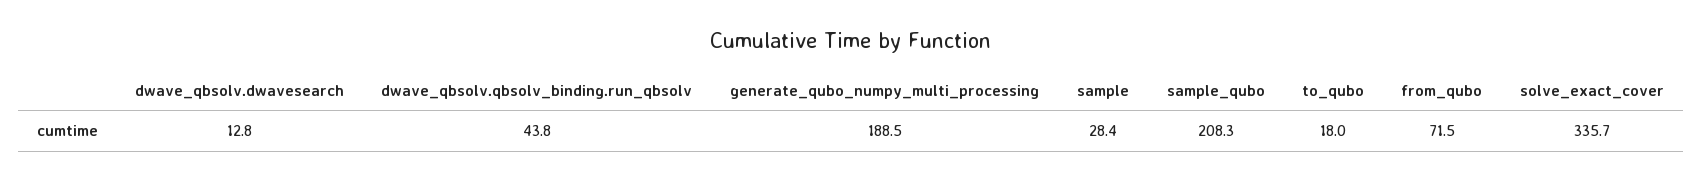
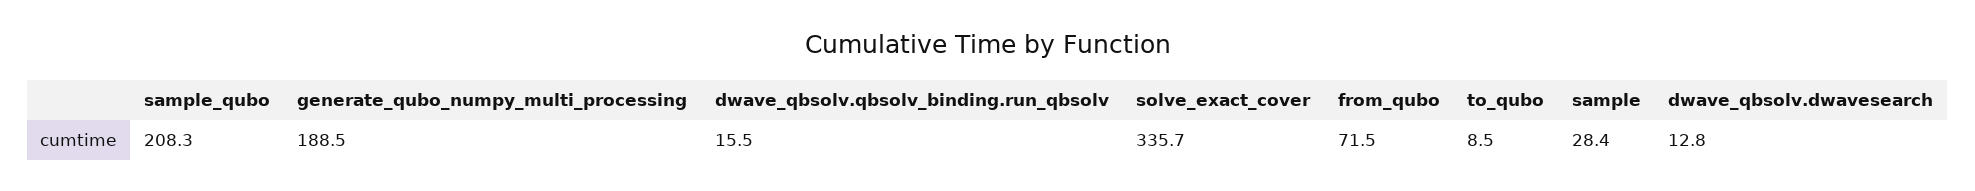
  {
    "dwave_qbsolv.dwavesearch": 12.8,
-   "dwave_qbsolv.qbsolv_binding.run_qbsolv": 43.8,
+   "dwave_qbsolv.qbsolv_binding.run_qbsolv": 15.5,
    "generate_qubo_numpy_multi_processing": 188.5,
    "sample": 28.4,
    "sample_qubo": 208.3,
-   "to_qubo": 18,
+   "to_qubo": 8.5,
    "from_qubo": 71.5,
    "solve_exact_cover": 335.7
  }

